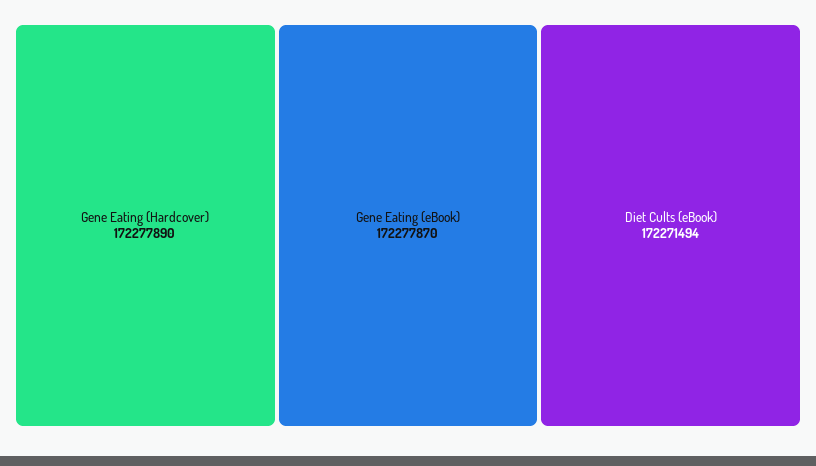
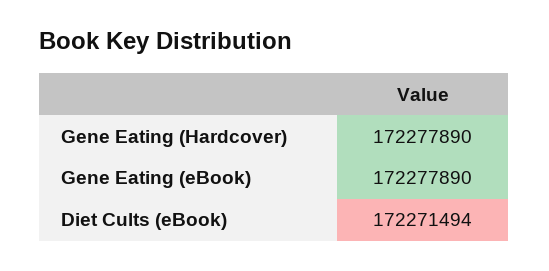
  {
    "Gene Eating (Hardcover)": 172277890,
-   "Gene Eating (eBook)": 172277870,
+   "Gene Eating (eBook)": 172277890,
    "Diet Cults (eBook)": 172271494
  }

